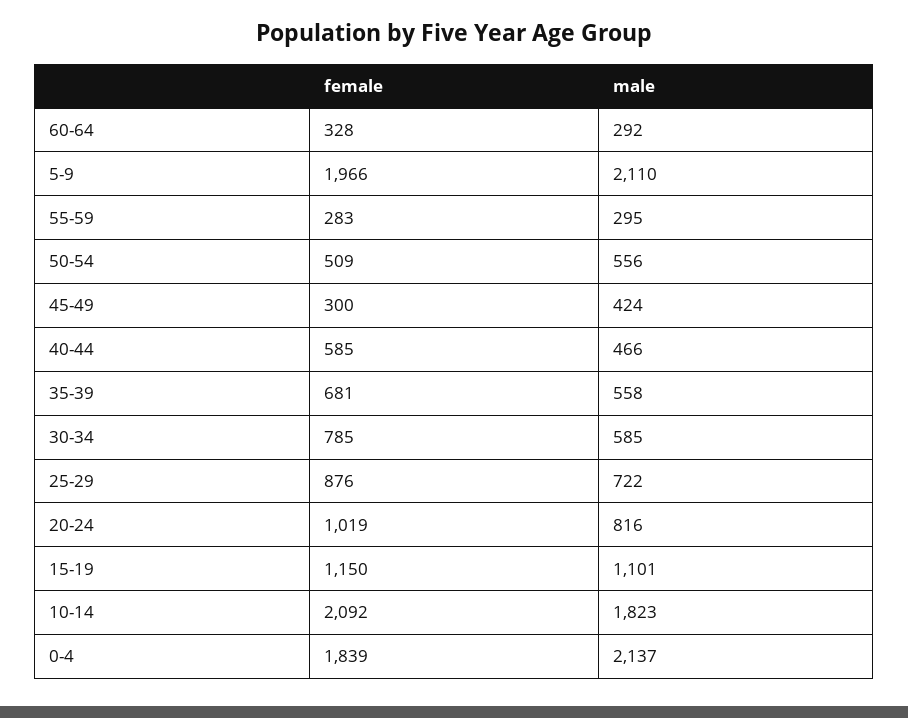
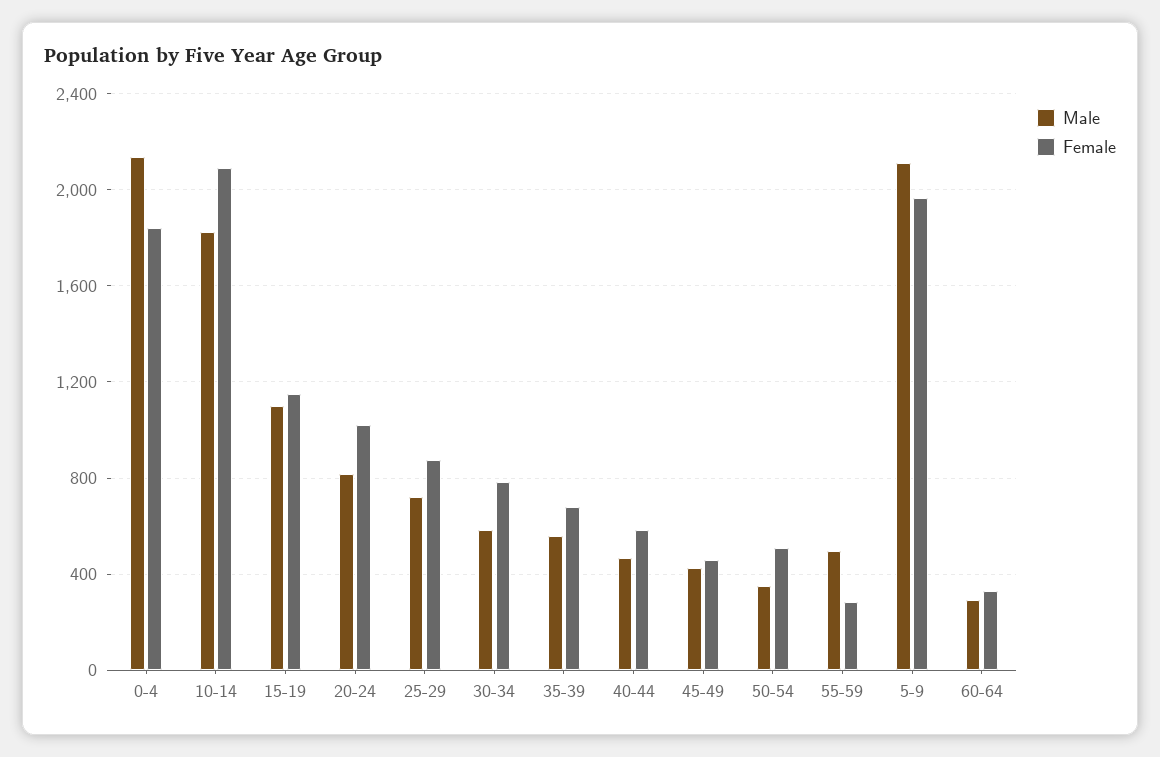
  {
    "female": {
      "60-64": 328,
      "5-9": 1966,
      "55-59": 283,
      "50-54": 509,
-     "45-49": 300,
+     "45-49": 450,
      "40-44": 585,
      "35-39": 681,
      "30-34": 785,
      "25-29": 876,
      "20-24": 1019,
      "15-19": 1150,
      "10-14": 2092,
      "0-4": 1839
    },
    "male": {
      "60-64": 292,
      "5-9": 2110,
-     "55-59": 295,
+     "55-59": 500,
-     "50-54": 556,
+     "50-54": 350,
      "45-49": 424,
      "40-44": 466,
      "35-39": 558,
      "30-34": 585,
      "25-29": 722,
      "20-24": 816,
      "15-19": 1101,
      "10-14": 1823,
      "0-4": 2137
    }
  }

